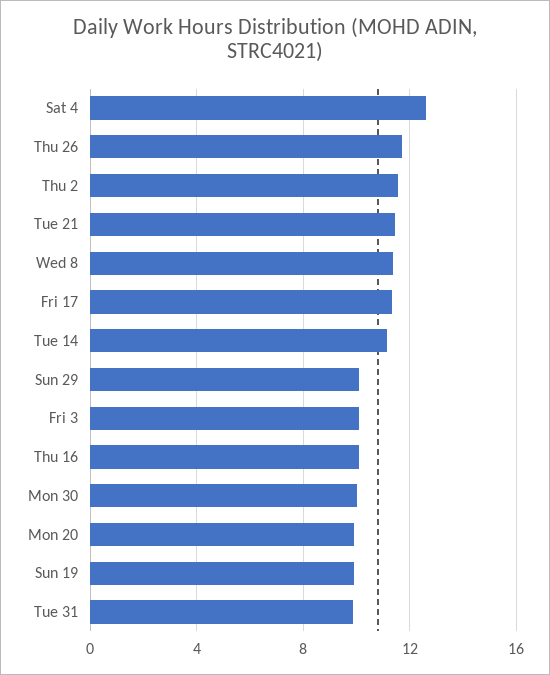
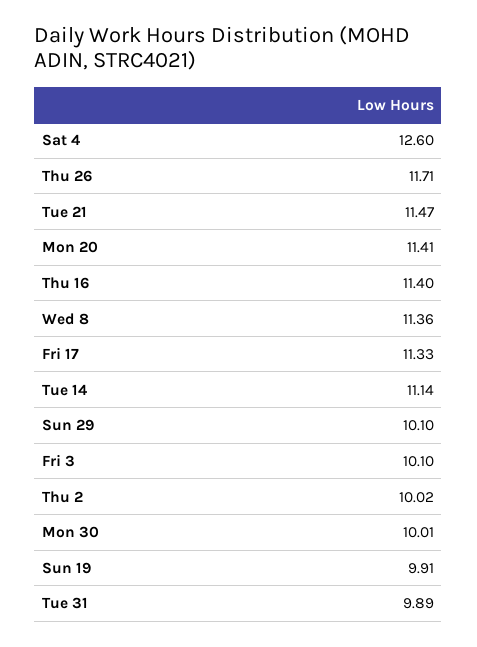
  {
    "Sat 4": 12.6,
    "Thu 26": 11.71,
-   "Thu 2": 11.5,
+   "Thu 2": 10.02,
    "Tue 21": 11.47,
    "Wed 8": 11.36,
    "Fri 17": 11.33,
    "Tue 14": 11.14,
    "Sun 29": 10.1,
    "Fri 3": 10.1,
-   "Thu 16": 10,
+   "Thu 16": 11.4,
    "Mon 30": 10.01,
-   "Mon 20": 10,
+   "Mon 20": 11.41,
    "Sun 19": 9.91,
    "Tue 31": 9.89
  }

